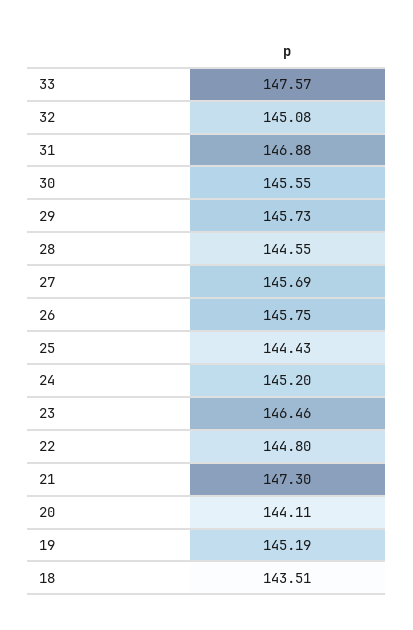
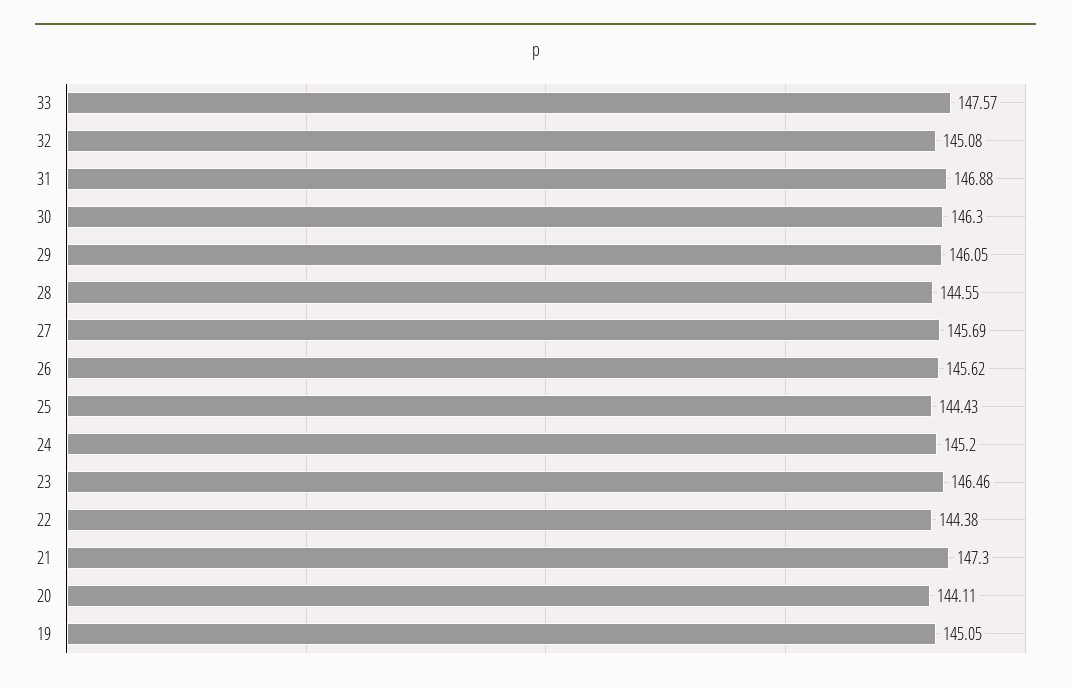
  {
    "33": 147.57,
    "32": 145.08,
    "31": 146.88,
-   "30": 145.55,
+   "30": 146.3,
-   "29": 145.73,
+   "29": 146.05,
    "28": 144.55,
    "27": 145.69,
-   "26": 145.75,
+   "26": 145.62,
    "25": 144.43,
    "24": 145.2,
    "23": 146.46,
-   "22": 144.8,
+   "22": 144.38,
    "21": 147.3,
    "20": 144.11,
-   "19": 145.19,
+   "19": 145.05
-   "18": 143.51
  }

